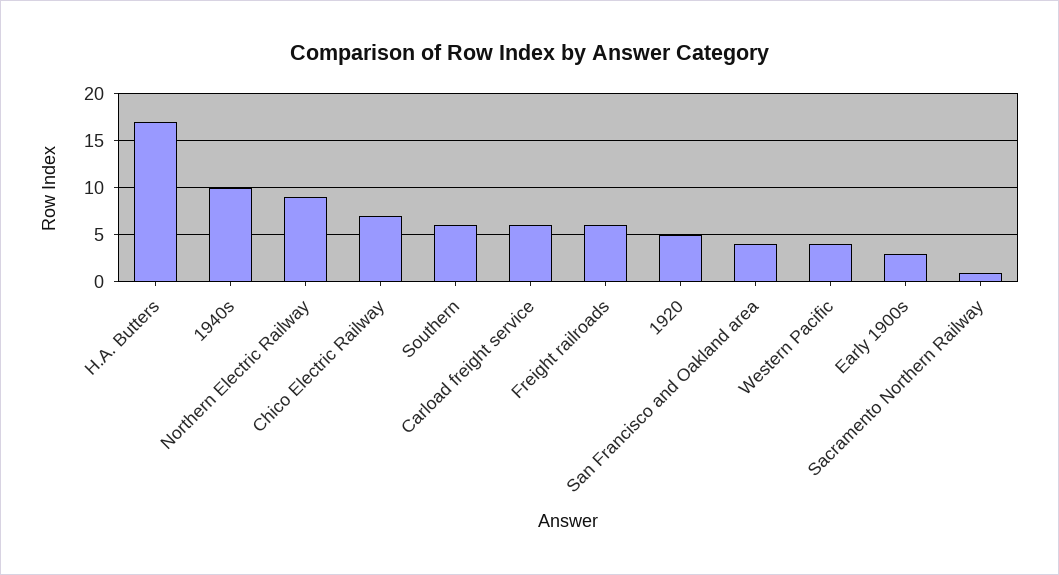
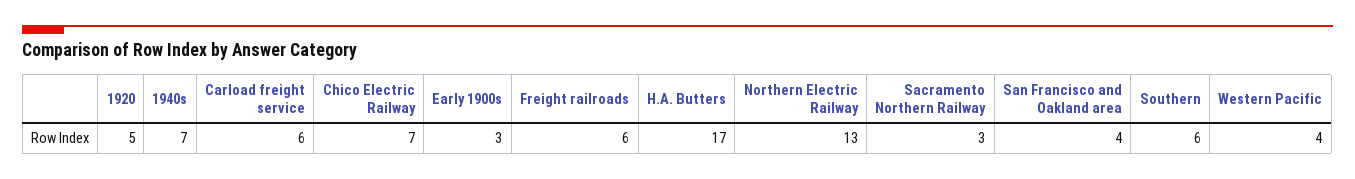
  {
    "H.A. Butters": 17,
-   "1940s": 10,
+   "1940s": 7,
-   "Northern Electric Railway": 9,
+   "Northern Electric Railway": 13,
    "Chico Electric Railway": 7,
    "Southern": 6,
    "Carload freight service": 6,
    "Freight railroads": 6,
    "1920": 5,
    "San Francisco and Oakland area": 4,
    "Western Pacific": 4,
    "Early 1900s": 3,
-   "Sacramento Northern Railway": 1
+   "Sacramento Northern Railway": 3
  }

